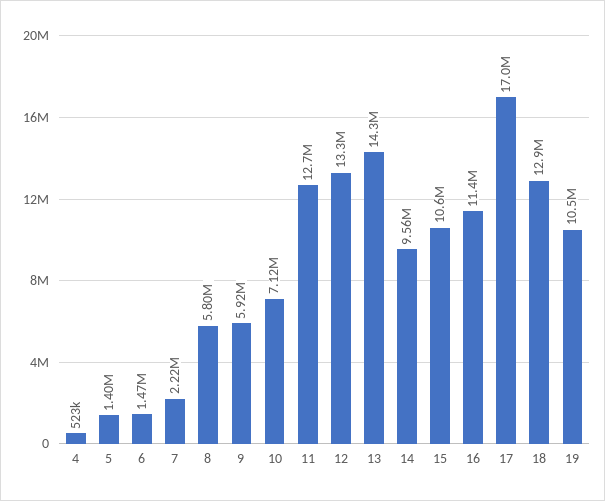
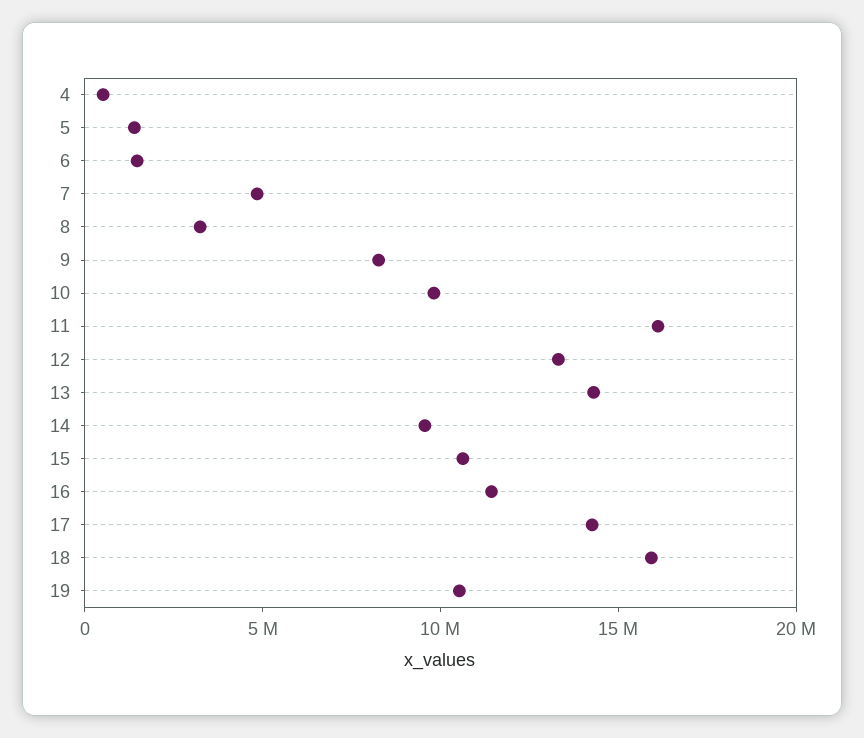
  {
    "4": 523000,
    "5": 1400000,
    "6": 1470000,
-   "7": 2220000,
+   "7": 5000000,
-   "8": 5800000,
+   "8": 3000000,
-   "9": 5920000,
+   "9": 8000000,
-   "10": 7120000,
+   "10": 10000000,
-   "11": 12700000,
+   "11": 16000000,
    "12": 13300000,
    "13": 14300000,
    "14": 9560000,
    "15": 10600000,
    "16": 11400000,
-   "17": 17000000,
+   "17": 14000000,
-   "18": 12900000,
+   "18": 16000000,
    "19": 10500000
  }

